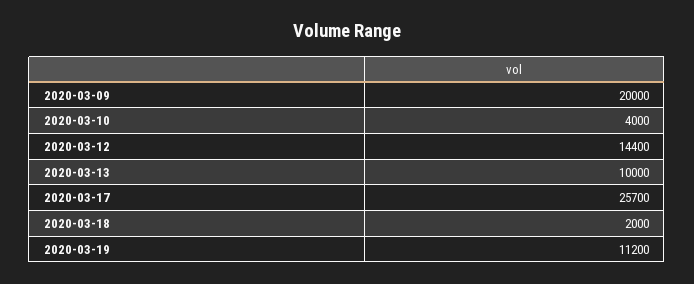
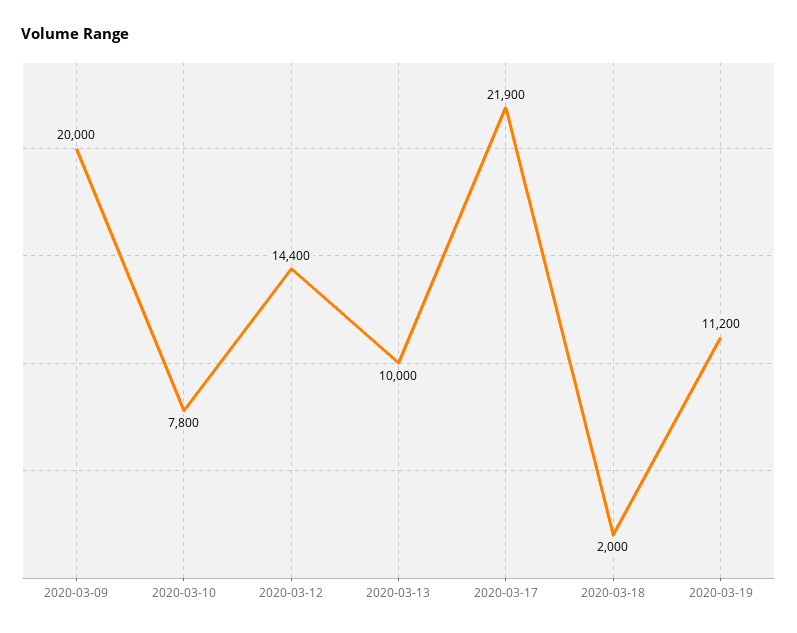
  {
    "2020-03-09": 20000,
-   "2020-03-10": 4000,
+   "2020-03-10": 7800,
    "2020-03-12": 14400,
    "2020-03-13": 10000,
-   "2020-03-17": 25700,
+   "2020-03-17": 21900,
    "2020-03-18": 2000,
    "2020-03-19": 11200
  }

